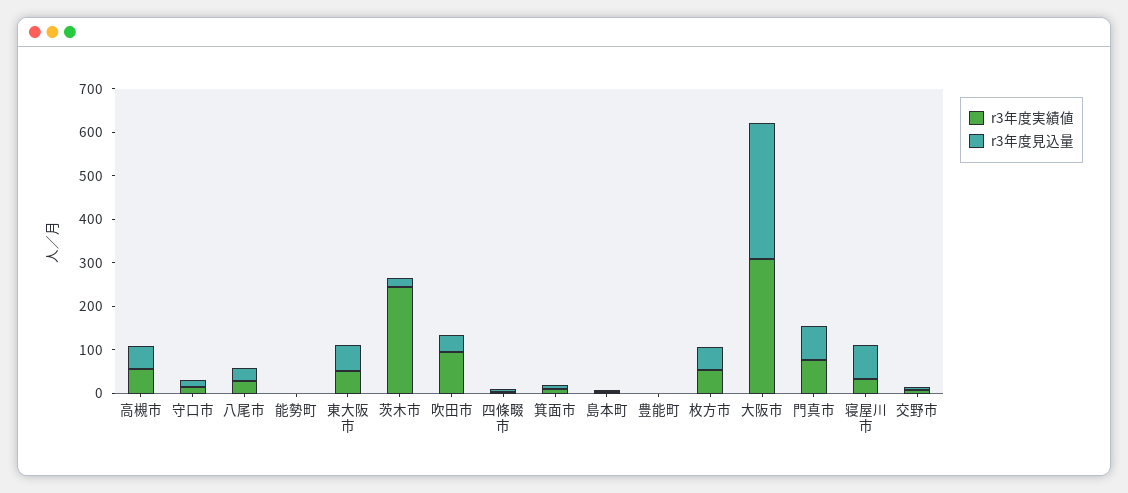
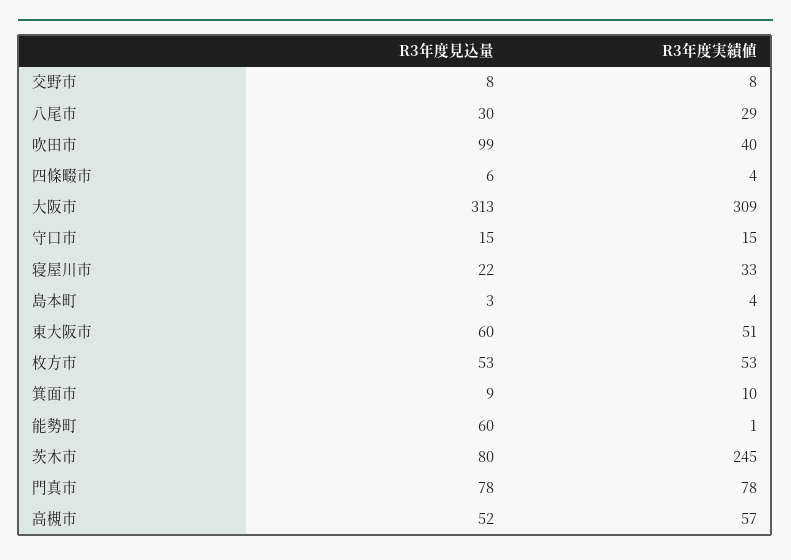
  {
    "r3年度実績値": {
      "高槻市": 57,
      "守口市": 15,
      "八尾市": 29,
      "能勢町": 1,
      "東大阪市": 51,
      "茨木市": 245,
-     "吹田市": 100,
+     "吹田市": 40,
      "四條畷市": 4,
      "箕面市": 10,
      "島本町": 4,
-     "豊能町": 0,
      "枚方市": 53,
      "大阪市": 309,
      "門真市": 78,
      "寝屋川市": 33,
      "交野市": 8
    },
    "r3年度見込量": {
      "高槻市": 52,
      "守口市": 15,
      "八尾市": 30,
-     "能勢町": 0,
+     "能勢町": 60,
      "東大阪市": 60,
-     "茨木市": 20,
+     "茨木市": 80,
-     "吹田市": 40,
+     "吹田市": 99,
      "四條畷市": 6,
      "箕面市": 9,
      "島本町": 3,
-     "豊能町": 0,
      "枚方市": 53,
      "大阪市": 313,
      "門真市": 78,
-     "寝屋川市": 80,
+     "寝屋川市": 22,
      "交野市": 8
    }
  }

